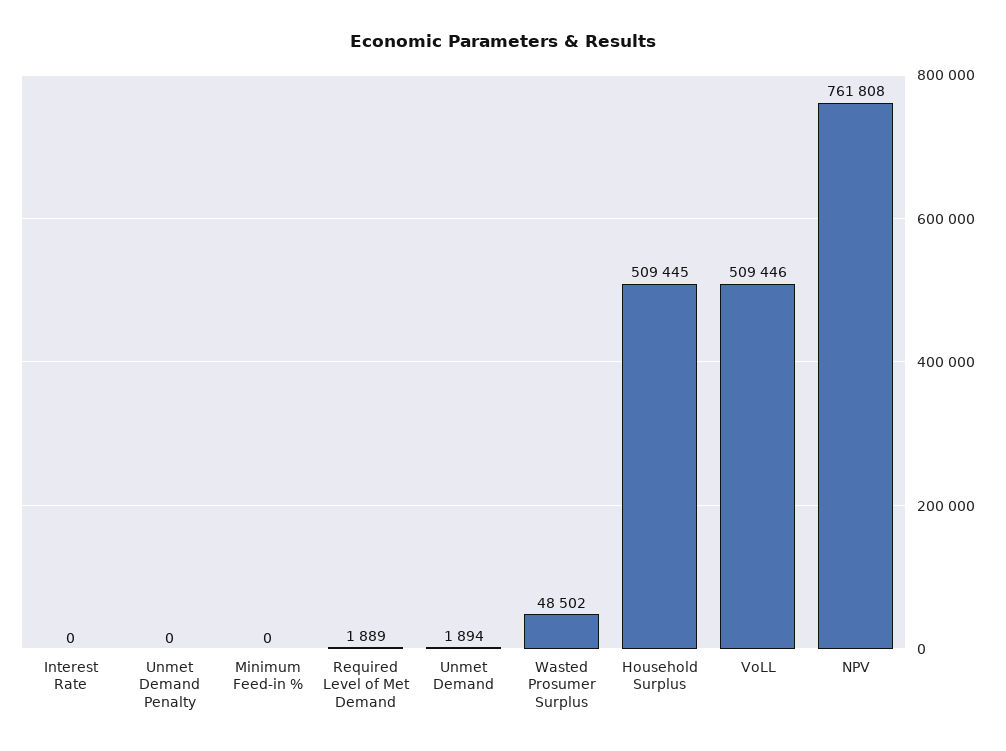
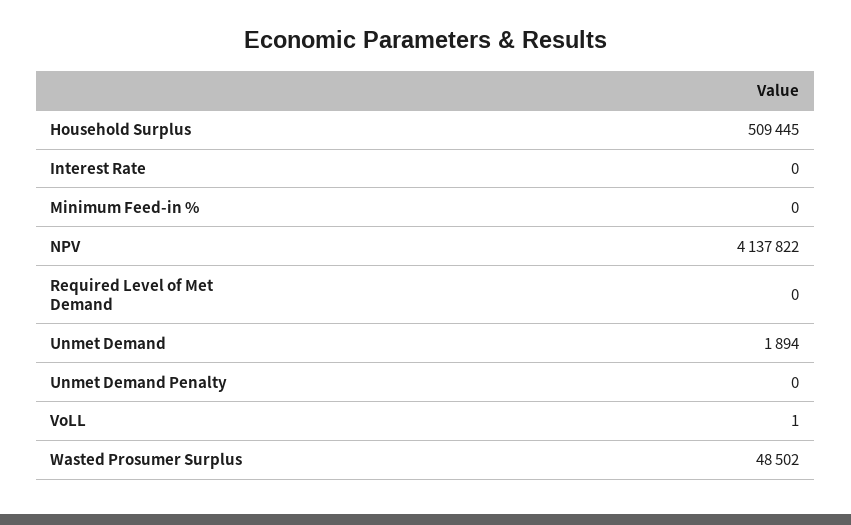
  {
    "Interest Rate": 0,
    "Unmet Demand Penalty": 0,
    "Minimum Feed-in %": 0,
-   "Required Level of Met Demand": 1889,
+   "Required Level of Met Demand": 0,
    "Unmet Demand": 1894,
    "Wasted Prosumer Surplus": 48502,
    "Household Surplus": 509445,
-   "VoLL": 509446,
+   "VoLL": 1,
-   "NPV": 761808
+   "NPV": 4137822
  }

